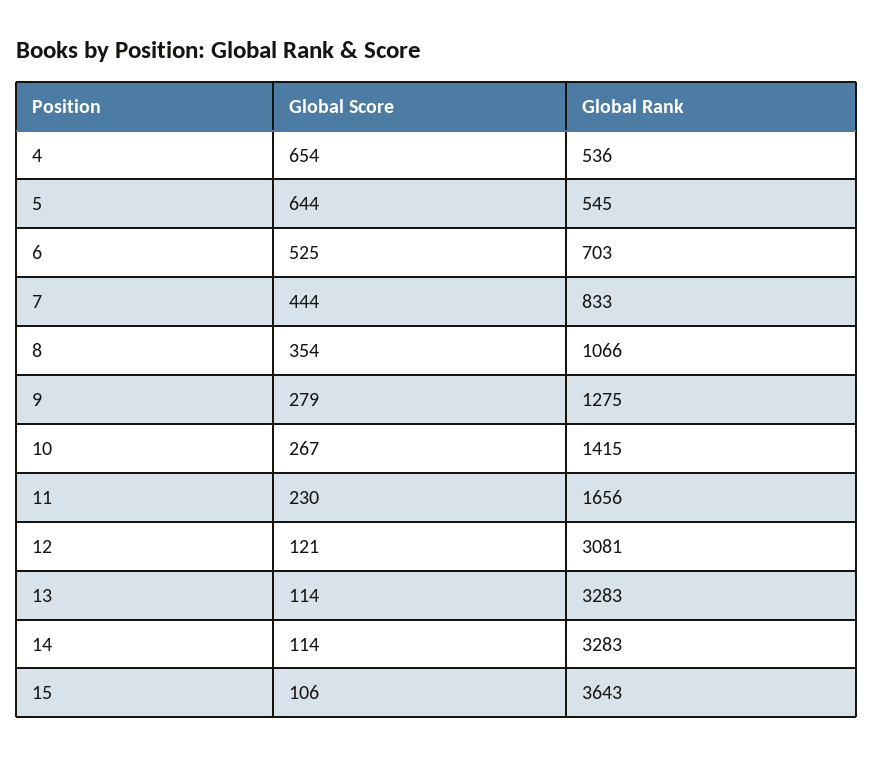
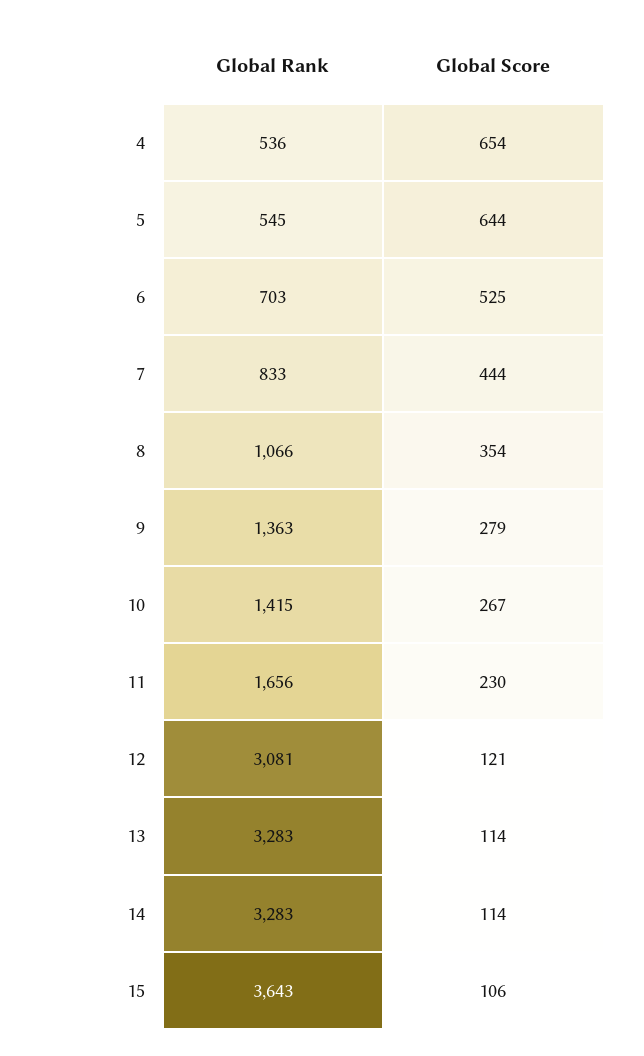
  {
    "Global Score": {
      "4": 654,
      "5": 644,
      "6": 525,
      "7": 444,
      "8": 354,
      "9": 279,
      "10": 267,
      "11": 230,
      "12": 121,
      "13": 114,
      "14": 114,
      "15": 106
    },
    "Global Rank": {
      "4": 536,
      "5": 545,
      "6": 703,
      "7": 833,
      "8": 1066,
-     "9": 1275,
+     "9": 1363,
      "10": 1415,
      "11": 1656,
      "12": 3081,
      "13": 3283,
      "14": 3283,
      "15": 3643
    }
  }

